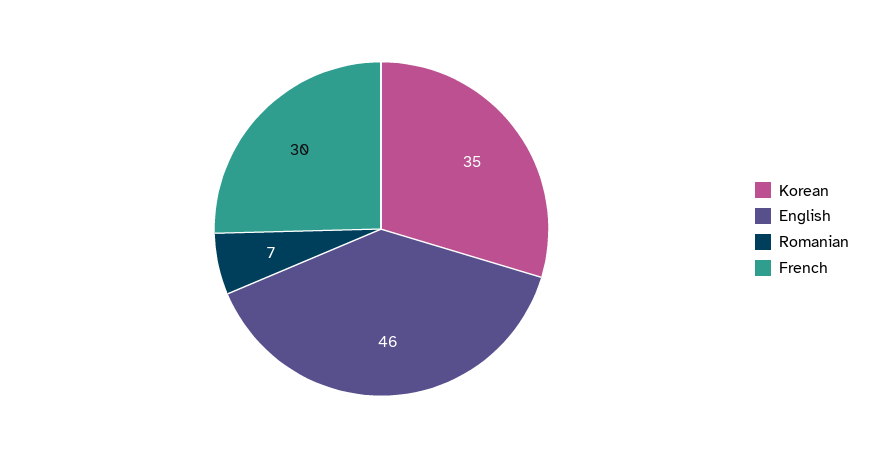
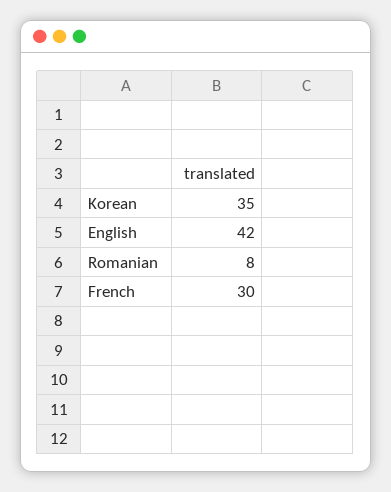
  {
    "Korean": 35,
-   "English": 46,
+   "English": 42,
-   "Romanian": 7,
+   "Romanian": 8,
    "French": 30
  }

